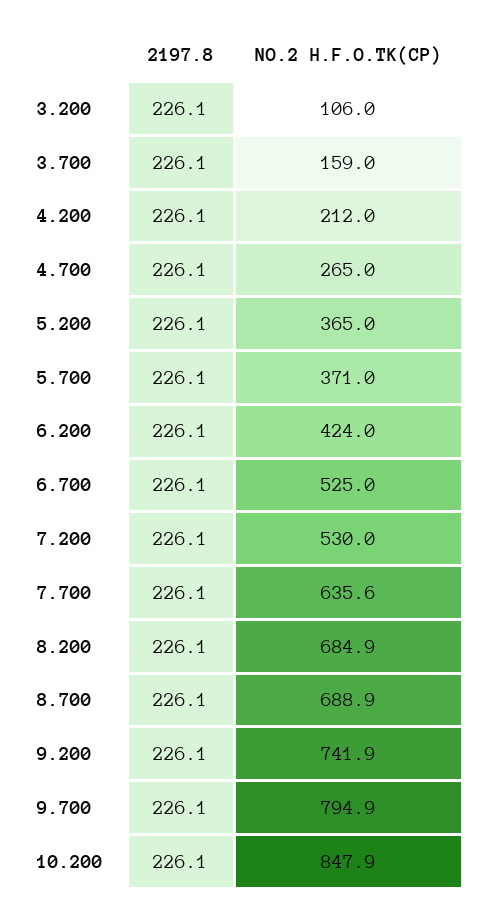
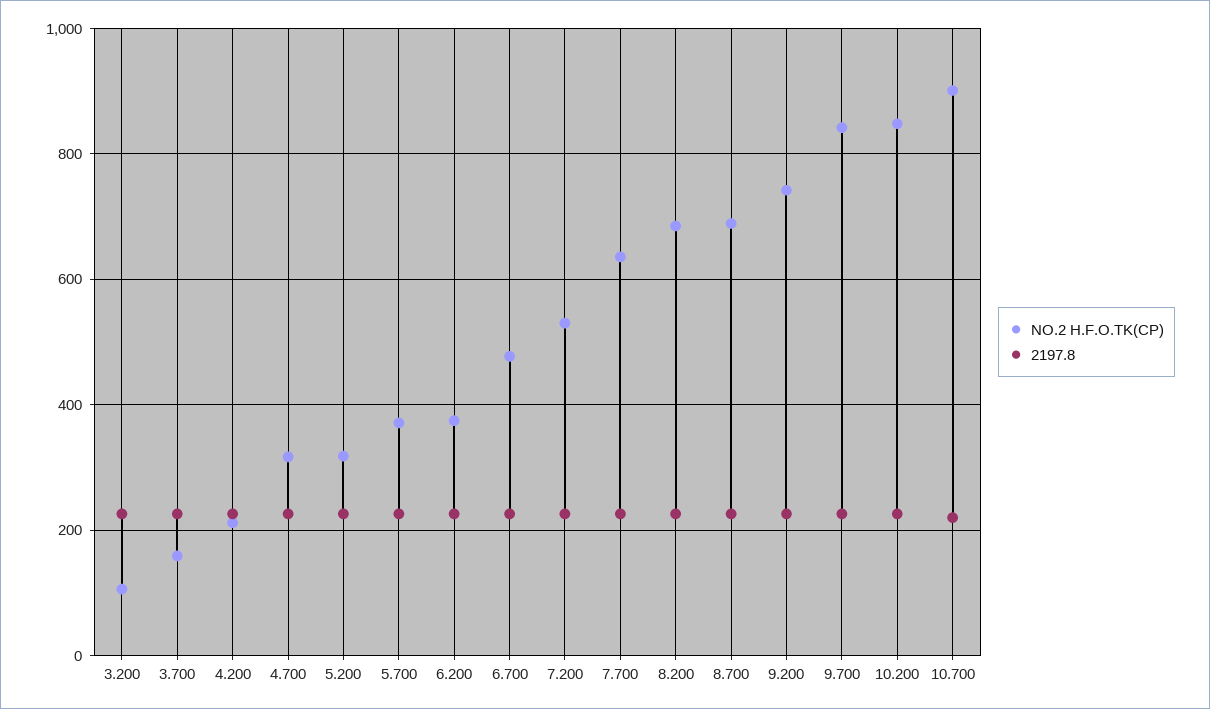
  {
    "2197.8": {
      "3.200": 226.1,
      "3.700": 226.1,
      "4.200": 226.1,
      "4.700": 226.1,
      "5.200": 226.1,
      "5.700": 226.1,
      "6.200": 226.1,
      "6.700": 226.1,
      "7.200": 226.1,
      "7.700": 226.1,
      "8.200": 226.1,
      "8.700": 226.1,
      "9.200": 226.1,
      "9.700": 226.1,
-     "10.200": 226.1
+     "10.200": 226.1,
+     "10.700": 220
    },
    "NO.2 H.F.O.TK(CP)": {
      "3.200": 106,
      "3.700": 159,
      "4.200": 212,
-     "4.700": 265,
+     "4.700": 320,
-     "5.200": 365,
+     "5.200": 320,
      "5.700": 371,
-     "6.200": 424,
+     "6.200": 380,
-     "6.700": 525,
+     "6.700": 480,
      "7.200": 530,
      "7.700": 635.6,
      "8.200": 684.9,
      "8.700": 688.9,
      "9.200": 741.9,
-     "9.700": 794.9,
+     "9.700": 840,
-     "10.200": 847.9
+     "10.200": 847.9,
+     "10.700": 900
    }
  }

